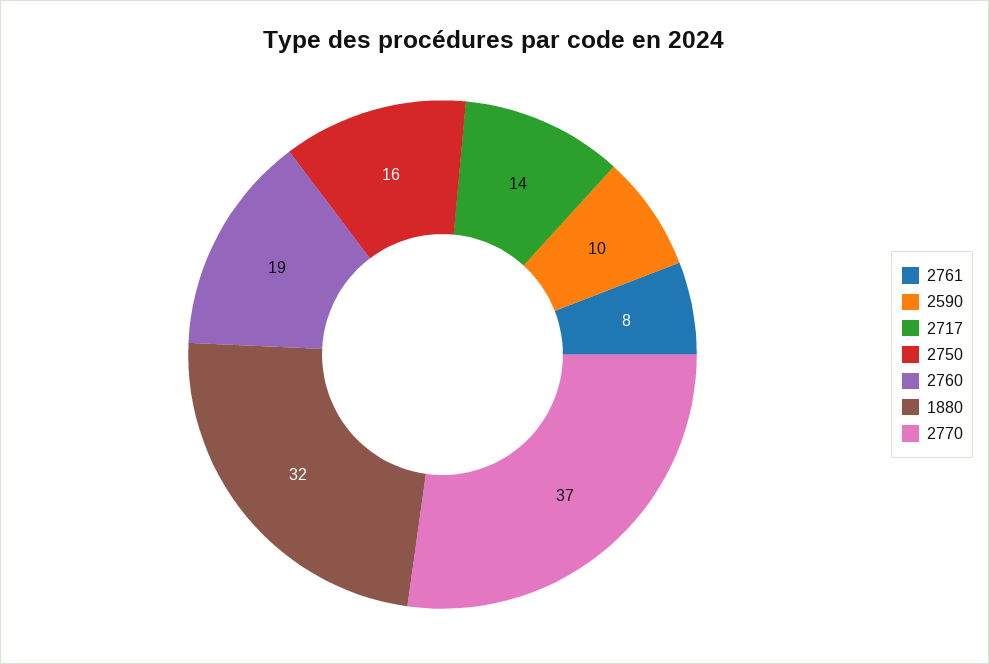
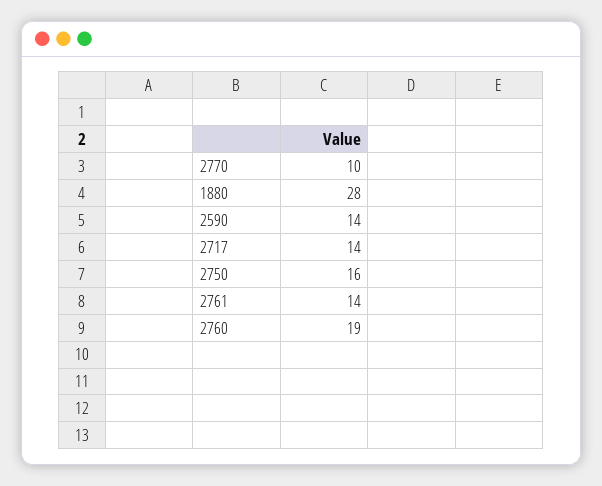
  {
-   "2761": 8,
+   "2761": 14,
-   "2590": 10,
+   "2590": 14,
    "2717": 14,
    "2750": 16,
    "2760": 19,
-   "1880": 32,
+   "1880": 28,
-   "2770": 37
+   "2770": 10
  }

